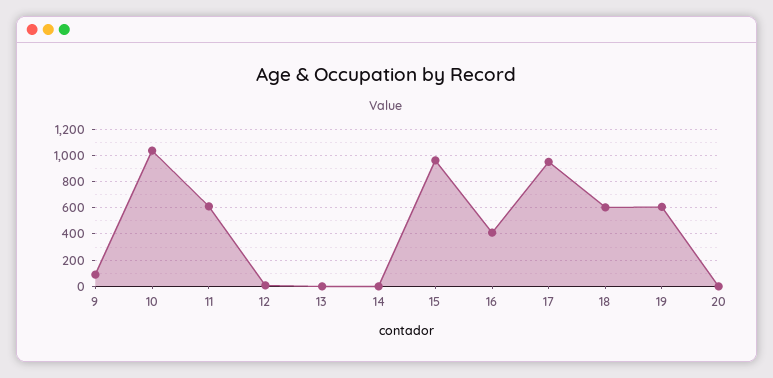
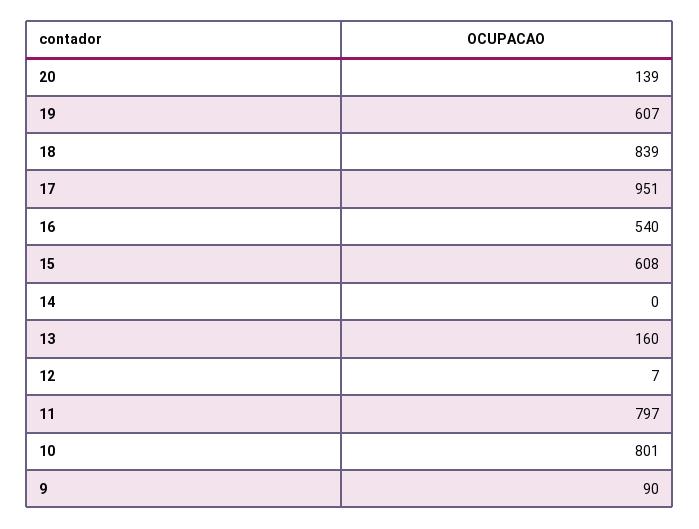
  {
    "9": 90,
-   "10": 1050,
+   "10": 801,
-   "11": 600,
+   "11": 797,
    "12": 7,
-   "13": 0,
+   "13": 160,
    "14": 0,
-   "15": 950,
+   "15": 608,
-   "16": 400,
+   "16": 540,
    "17": 951,
-   "18": 600,
+   "18": 839,
    "19": 607,
-   "20": 0
+   "20": 139
  }

